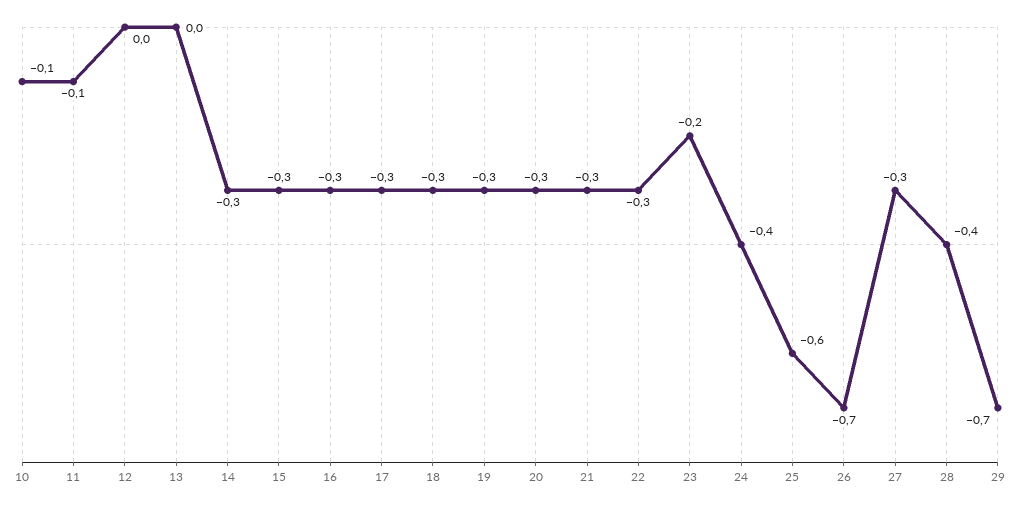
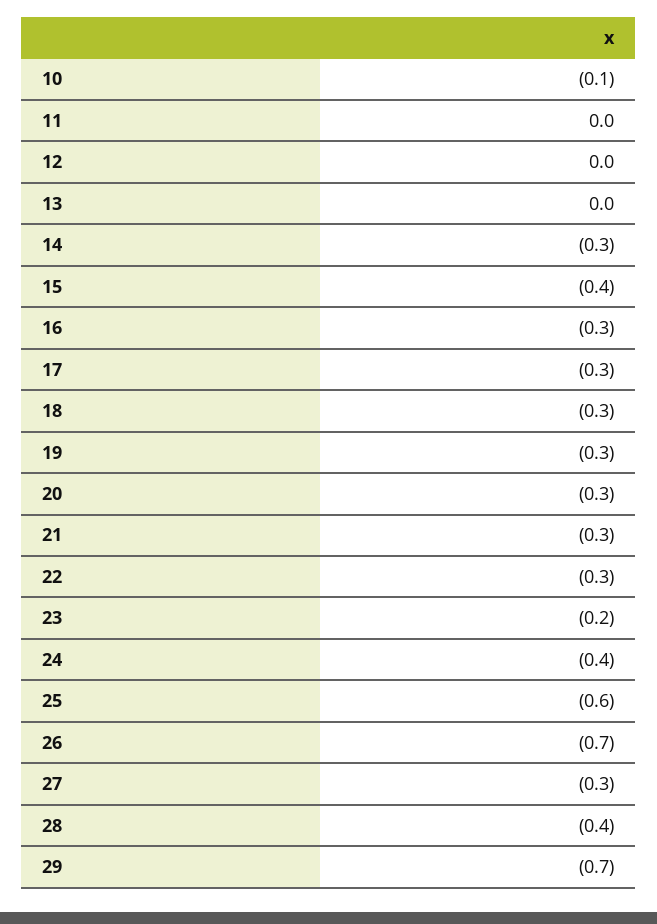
  {
    "10": -0.1,
-   "11": -0.1,
+   "11": 0,
    "12": 0,
    "13": 0,
    "14": -0.3,
-   "15": -0.3,
+   "15": -0.4,
    "16": -0.3,
    "17": -0.3,
    "18": -0.3,
    "19": -0.3,
    "20": -0.3,
    "21": -0.3,
    "22": -0.3,
    "23": -0.2,
    "24": -0.4,
    "25": -0.6,
    "26": -0.7,
    "27": -0.3,
    "28": -0.4,
    "29": -0.7
  }

